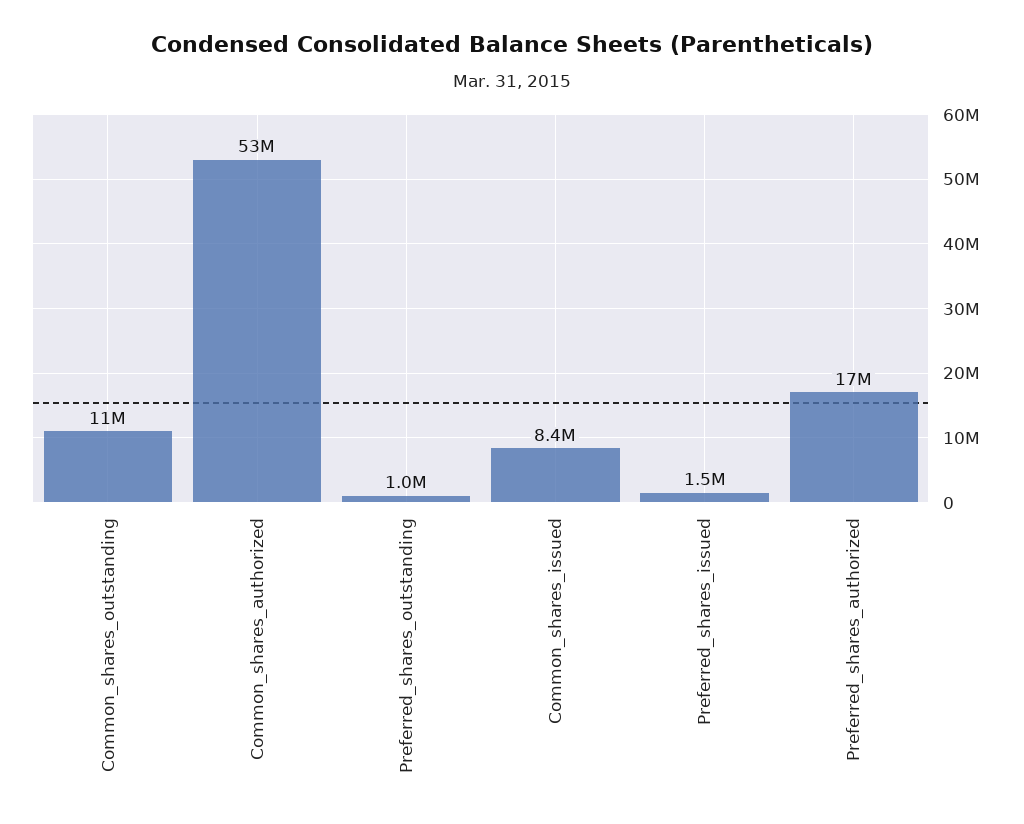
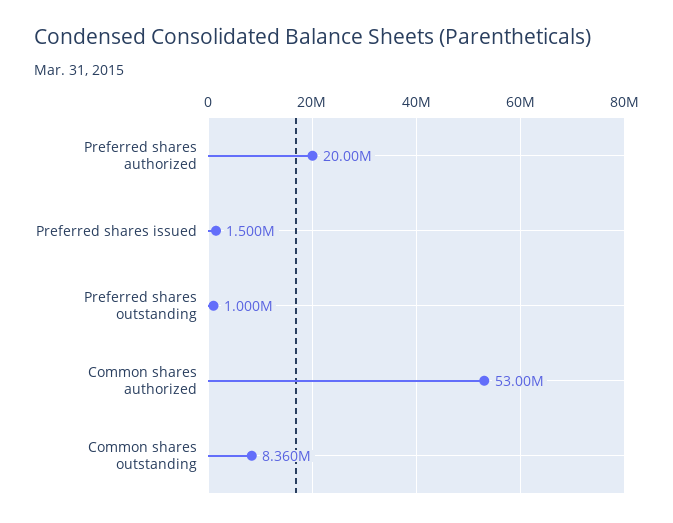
  {
-   "Common_shares_outstanding": 11000000,
+   "Common_shares_outstanding": 8360000,
    "Common_shares_authorized": 53000000,
    "Preferred_shares_outstanding": 1000000,
-   "Common_shares_issued": 8400000,
    "Preferred_shares_issued": 1500000,
-   "Preferred_shares_authorized": 17000000
+   "Preferred_shares_authorized": 20000000
  }

